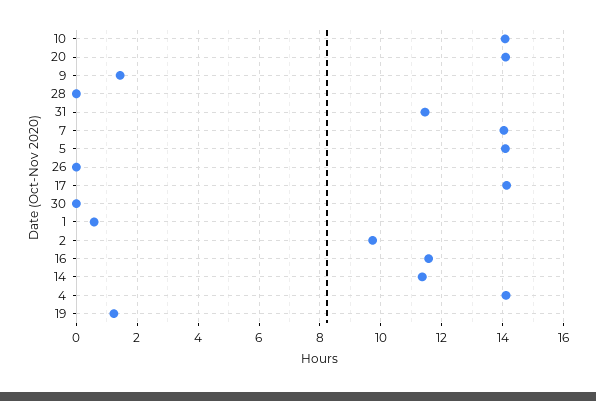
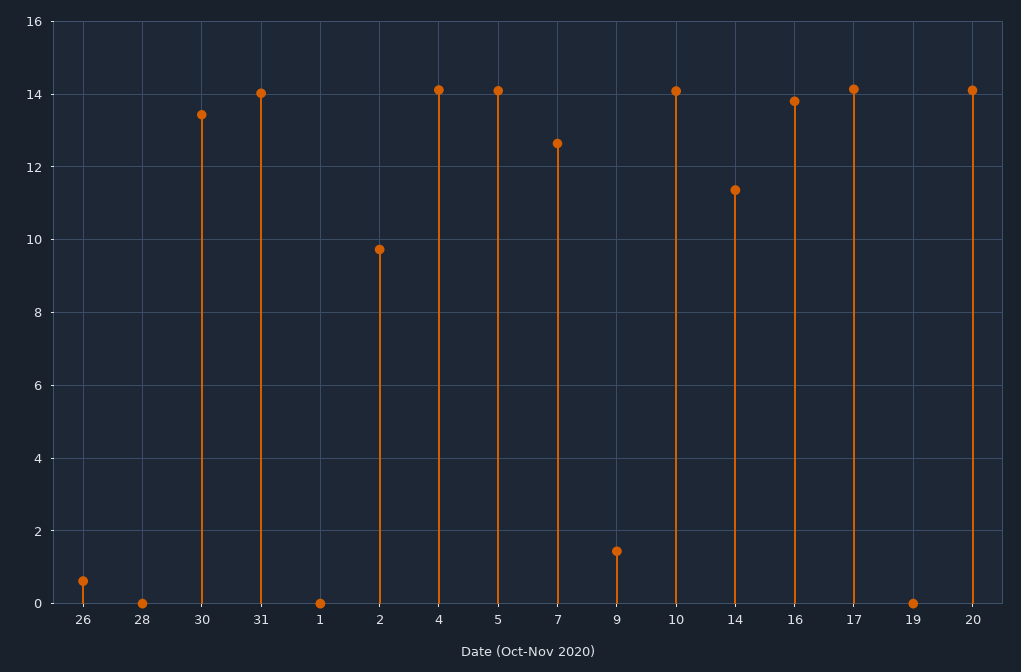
  {
    "10": 14,
    "20": 14.2,
    "9": 1.4,
    "28": 0,
-   "31": 11.4,
+   "31": 14,
-   "7": 14,
+   "7": 12.6,
    "5": 14,
-   "26": 0,
+   "26": 0.6,
    "17": 14.2,
-   "30": 0,
+   "30": 13.4,
-   "1": 0.6,
+   "1": 0,
    "2": 9.8,
-   "16": 11.6,
+   "16": 13.8,
    "14": 11.4,
    "4": 14.2,
-   "19": 1.2
+   "19": 0
  }

